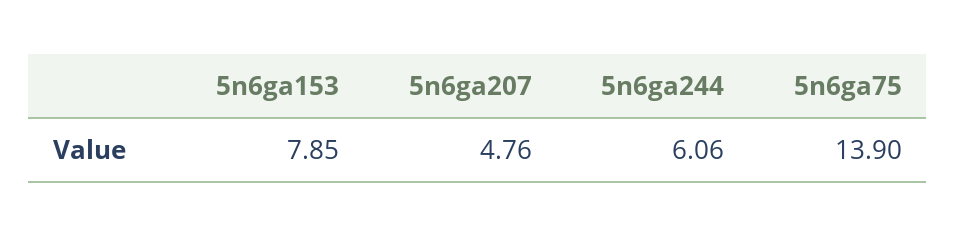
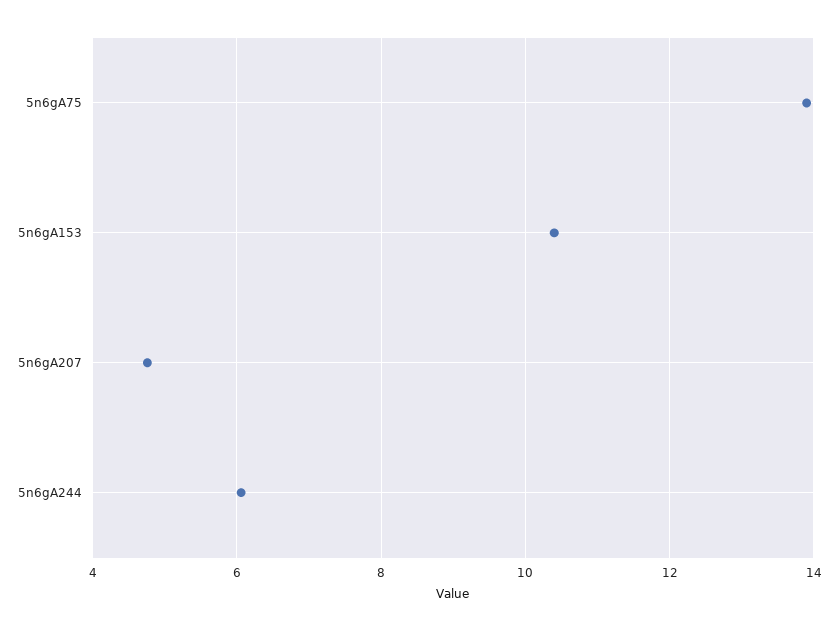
  {
-   "5n6ga153": 7.85,
+   "5n6ga153": 10.4,
    "5n6ga207": 4.76,
    "5n6ga244": 6.06,
    "5n6ga75": 13.9
  }

